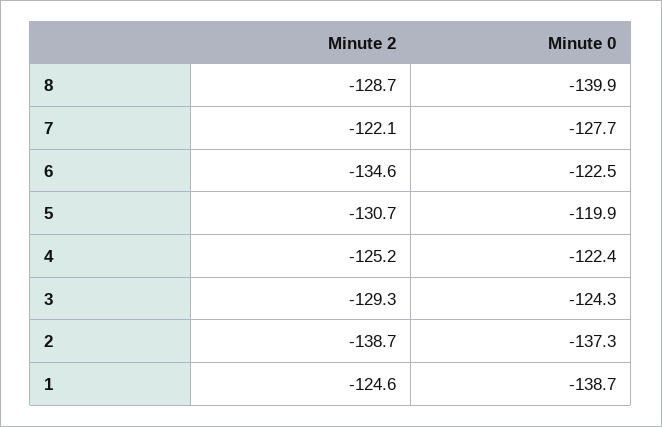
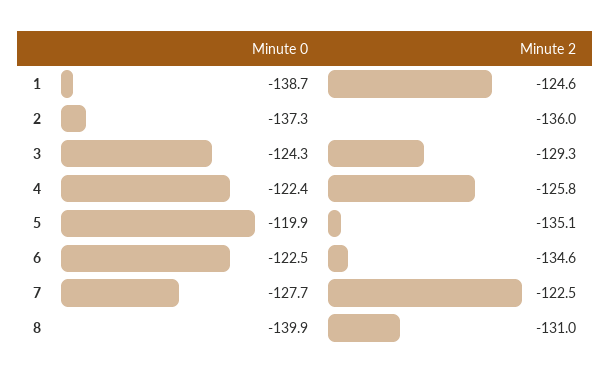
  {
    "Minute 2": {
-     "8": -128.7,
+     "8": -131,
-     "7": -122.1,
+     "7": -122.5,
      "6": -134.6,
-     "5": -130.7,
+     "5": -135.1,
-     "4": -125.2,
+     "4": -125.8,
      "3": -129.3,
-     "2": -138.7,
+     "2": -136,
      "1": -124.6
    },
    "Minute 0": {
      "8": -139.9,
      "7": -127.7,
      "6": -122.5,
      "5": -119.9,
      "4": -122.4,
      "3": -124.3,
      "2": -137.3,
      "1": -138.7
    }
  }

